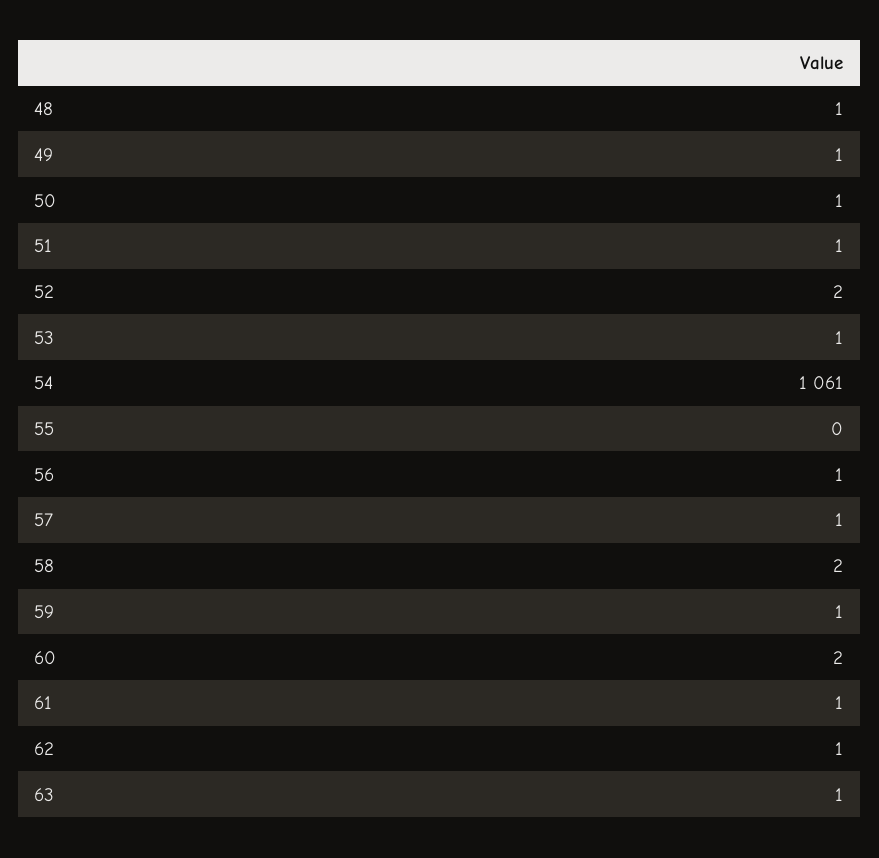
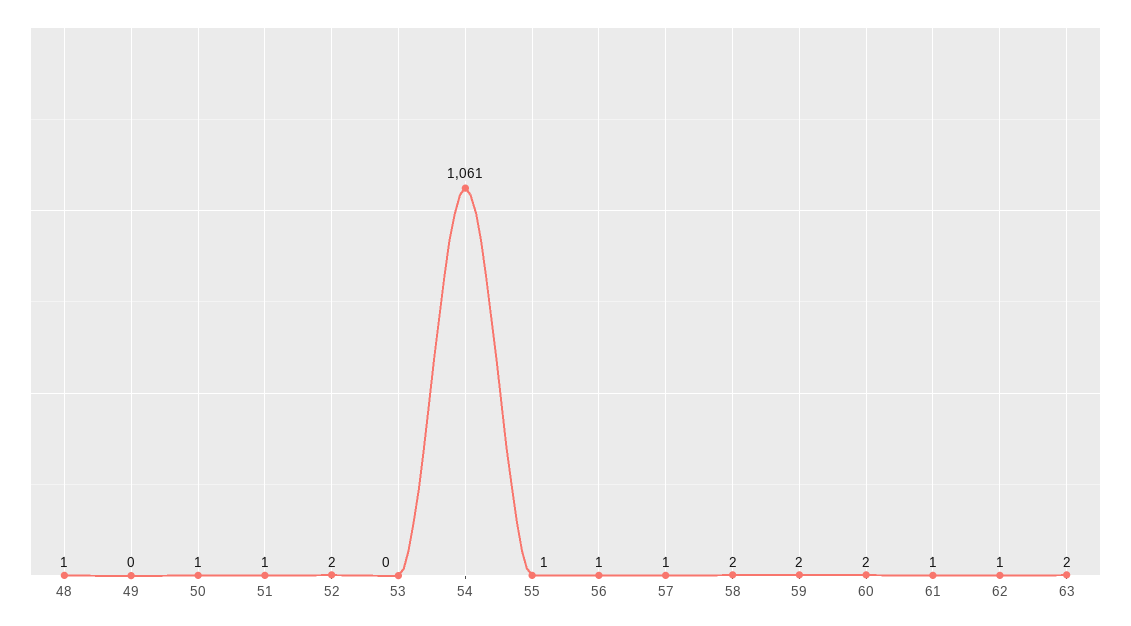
  {
    "48": 1,
-   "49": 1,
+   "49": 0,
    "50": 1,
    "51": 1,
    "52": 2,
-   "53": 1,
+   "53": 0,
    "54": 1061,
-   "55": 0,
+   "55": 1,
    "56": 1,
    "57": 1,
    "58": 2,
-   "59": 1,
+   "59": 2,
    "60": 2,
    "61": 1,
    "62": 1,
-   "63": 1
+   "63": 2
  }

